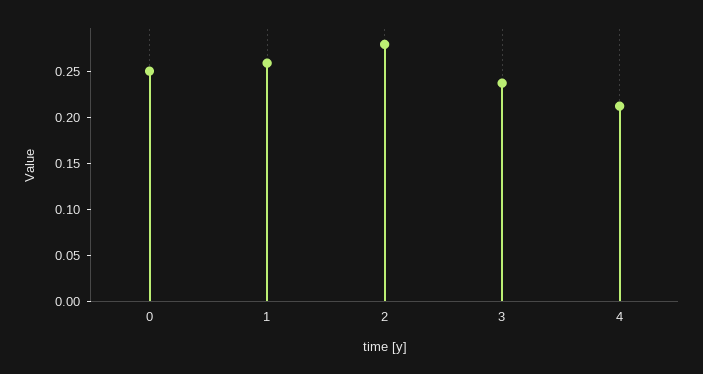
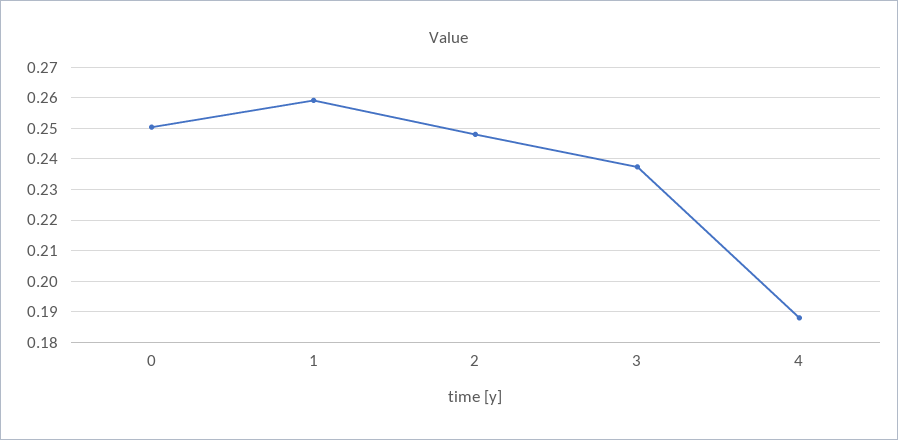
  {
    "0": 0.25,
    "1": 0.26,
-   "2": 0.28,
+   "2": 0.248,
    "3": 0.238,
-   "4": 0.21
+   "4": 0.188
  }

